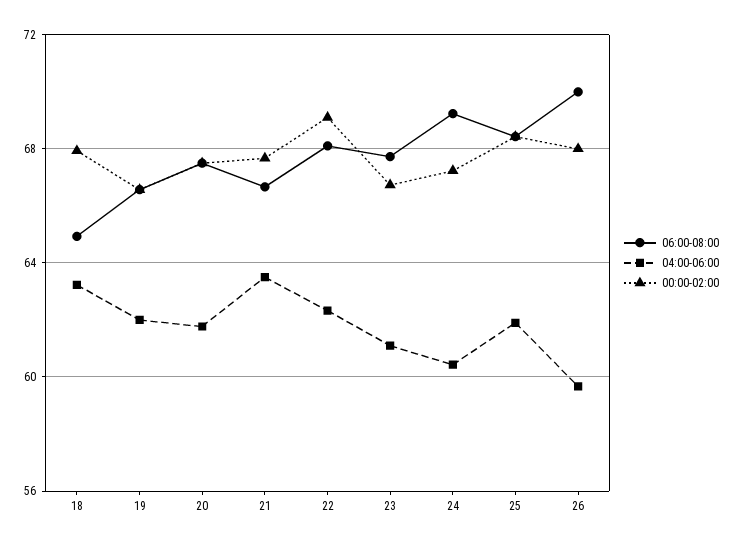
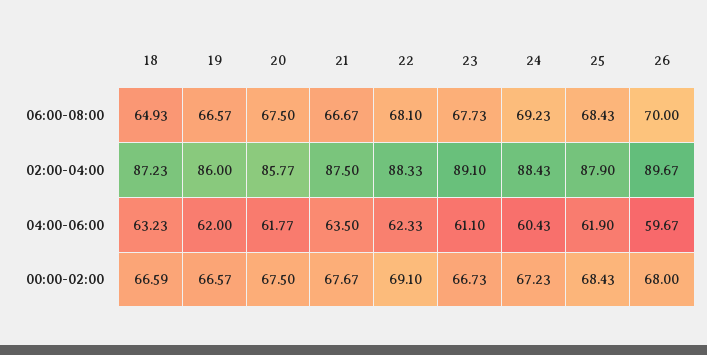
  {
    "06:00-08:00": {
      "18": 64.93,
      "19": 66.57,
      "20": 67.5,
      "21": 66.67,
      "22": 68.1,
      "23": 67.73,
      "24": 69.23,
      "25": 68.43,
      "26": 70
    },
    "04:00-06:00": {
      "18": 63.23,
      "19": 62,
      "20": 61.77,
      "21": 63.5,
      "22": 62.33,
      "23": 61.1,
      "24": 60.43,
      "25": 61.9,
      "26": 59.67
    },
    "00:00-02:00": {
-     "18": 68,
+     "18": 66.59,
      "19": 66.57,
      "20": 67.5,
      "21": 67.67,
      "22": 69.1,
      "23": 66.73,
      "24": 67.23,
      "25": 68.43,
      "26": 68
-   }
+   },
+   "02:00-04:00": {
+     "18": 87.23,
+     "19": 86,
+     "20": 85.77,
+     "21": 87.5,
+     "22": 88.33,
+     "23": 89.1,
+     "24": 88.43,
+     "25": 87.9,
+     "26": 89.67
+   }
  }

